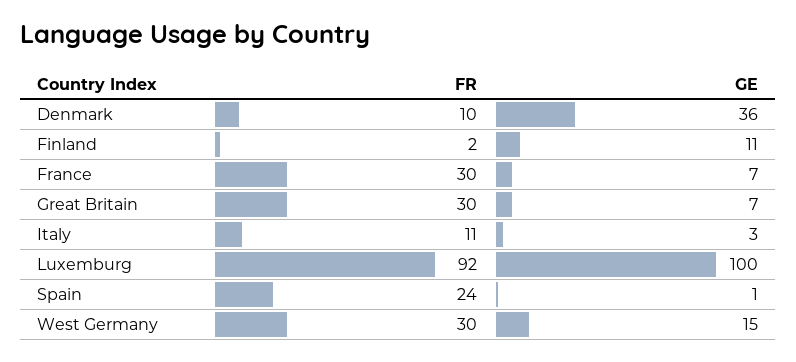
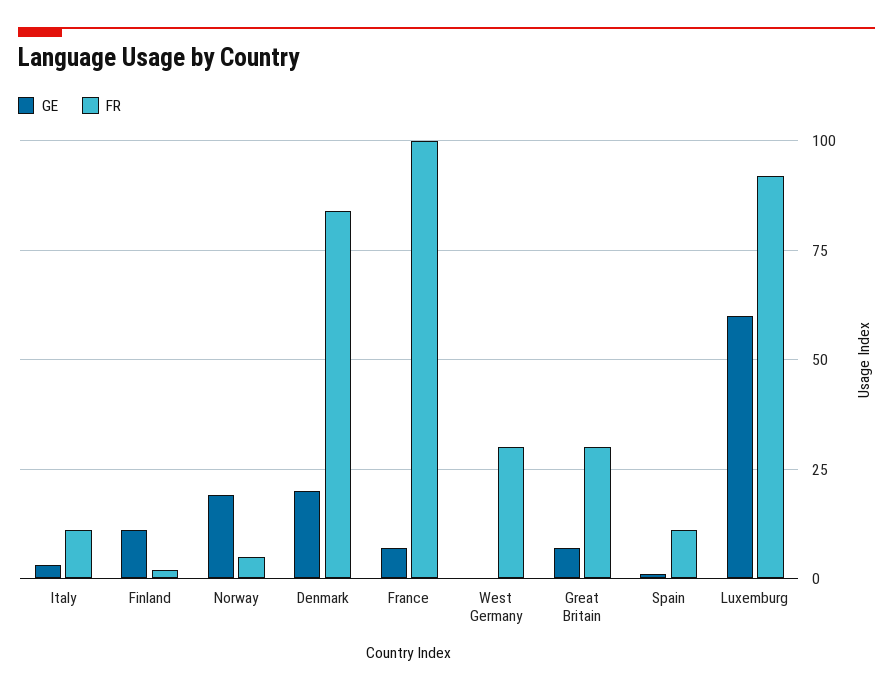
  {
    "FR": {
-     "Denmark": 10,
+     "Denmark": 85,
      "Finland": 2,
-     "France": 30,
+     "France": 100,
      "Great Britain": 30,
      "Italy": 11,
      "Luxemburg": 92,
-     "Spain": 24,
+     "Spain": 10,
-     "West Germany": 30
+     "West Germany": 30,
+     "Norway": 5
    },
    "GE": {
-     "Denmark": 36,
+     "Denmark": 20,
      "Finland": 11,
      "France": 7,
      "Great Britain": 7,
      "Italy": 3,
-     "Luxemburg": 100,
+     "Luxemburg": 60,
      "Spain": 1,
-     "West Germany": 15
+     "West Germany": 0,
+     "Norway": 20
    }
  }

